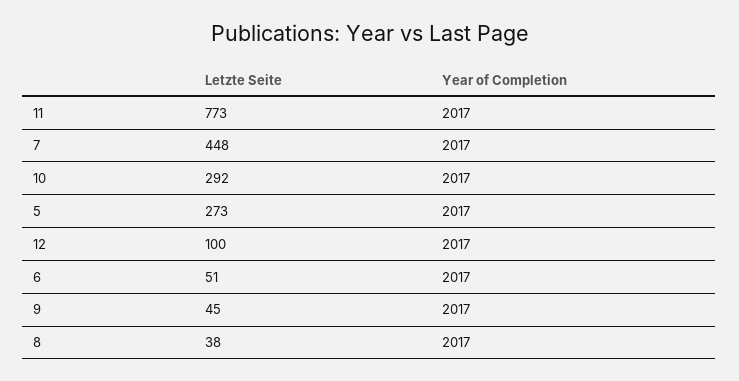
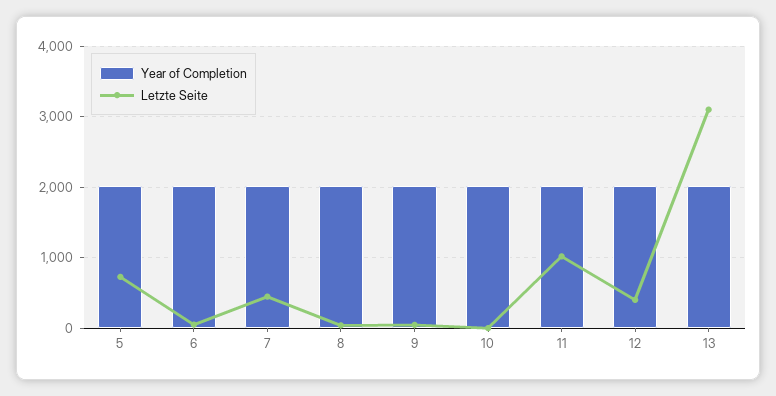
  {
    "Letzte Seite": {
-     "11": 773,
+     "11": 1000,
      "7": 448,
-     "10": 292,
+     "10": 0,
-     "5": 273,
+     "5": 700,
-     "12": 100,
+     "12": 400,
      "6": 51,
      "9": 45,
-     "8": 38
+     "8": 38,
+     "13": 3100
    },
    "Year of Completion": {
      "11": 2017,
      "7": 2017,
      "10": 2017,
      "5": 2017,
      "12": 2017,
      "6": 2017,
      "9": 2017,
-     "8": 2017
+     "8": 2017,
+     "13": 2000
    }
  }

